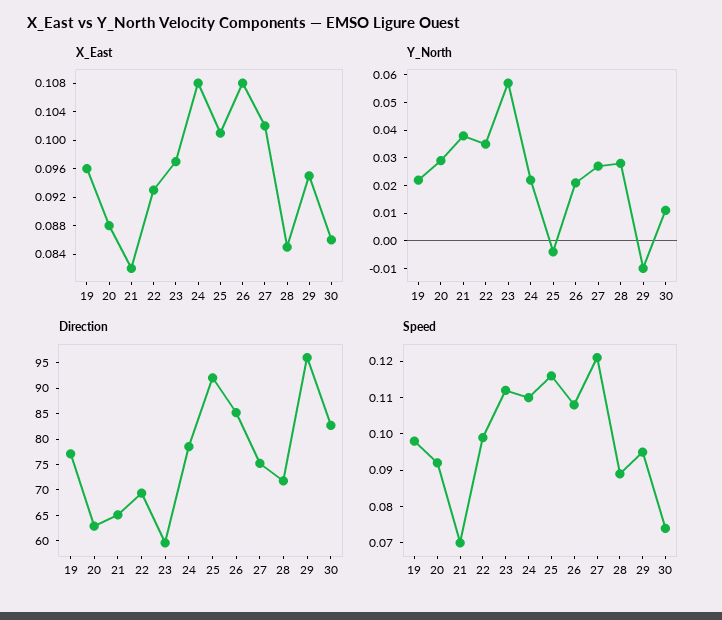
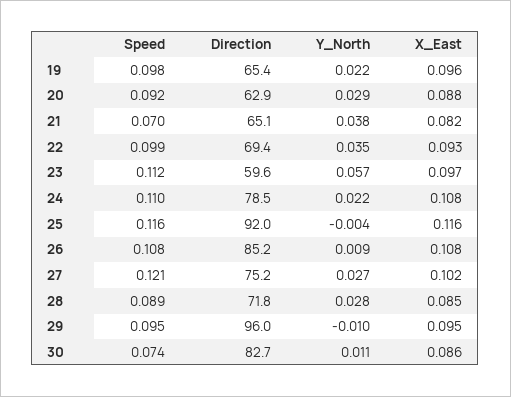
  {
    "X_East": {
      "19": 0.096,
      "20": 0.088,
      "21": 0.082,
      "22": 0.093,
      "23": 0.097,
      "24": 0.108,
-     "25": 0.1,
+     "25": 0.116,
      "26": 0.108,
      "27": 0.102,
      "28": 0.085,
      "29": 0.095,
      "30": 0.086
    },
    "Y_North": {
      "19": 0.022,
      "20": 0.029,
      "21": 0.038,
      "22": 0.035,
      "23": 0.057,
      "24": 0.022,
      "25": -0.004,
-     "26": 0.02,
+     "26": 0.009,
      "27": 0.027,
      "28": 0.028,
      "29": -0.01,
      "30": 0.011
    },
    "Direction": {
-     "19": 77.5,
+     "19": 65.4,
      "20": 62.9,
      "21": 65.1,
      "22": 69.4,
      "23": 59.6,
      "24": 78.5,
      "25": 92,
      "26": 85.2,
      "27": 75.2,
      "28": 71.8,
      "29": 96,
      "30": 82.7
    },
    "Speed": {
      "19": 0.098,
      "20": 0.092,
      "21": 0.07,
      "22": 0.099,
      "23": 0.112,
      "24": 0.11,
      "25": 0.116,
      "26": 0.108,
      "27": 0.121,
      "28": 0.089,
      "29": 0.095,
      "30": 0.074
    }
  }

